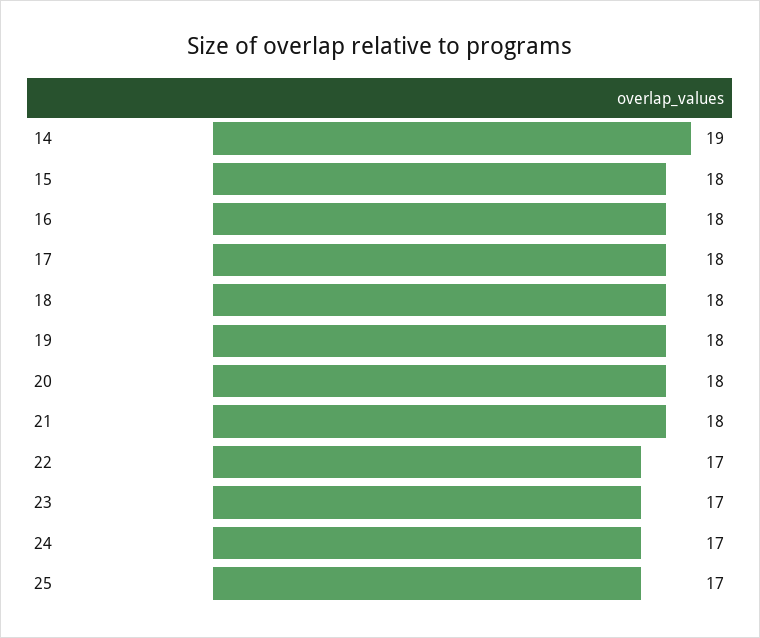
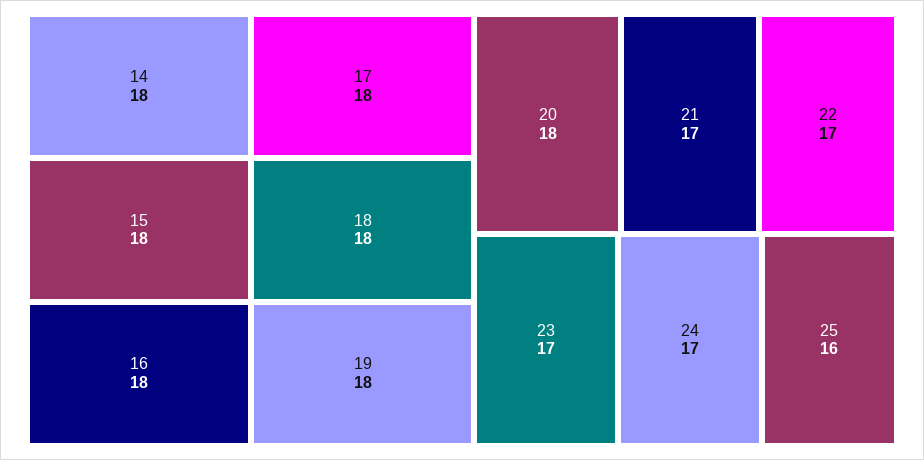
  {
-   "14": 19,
+   "14": 18,
    "15": 18,
    "16": 18,
    "17": 18,
    "18": 18,
    "19": 18,
    "20": 18,
-   "21": 18,
+   "21": 17,
    "22": 17,
    "23": 17,
    "24": 17,
-   "25": 17
+   "25": 16
  }

